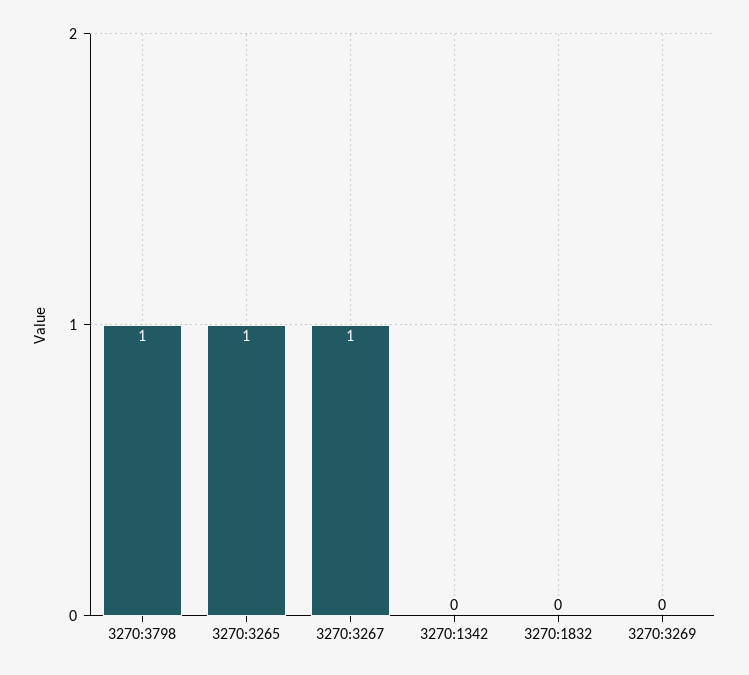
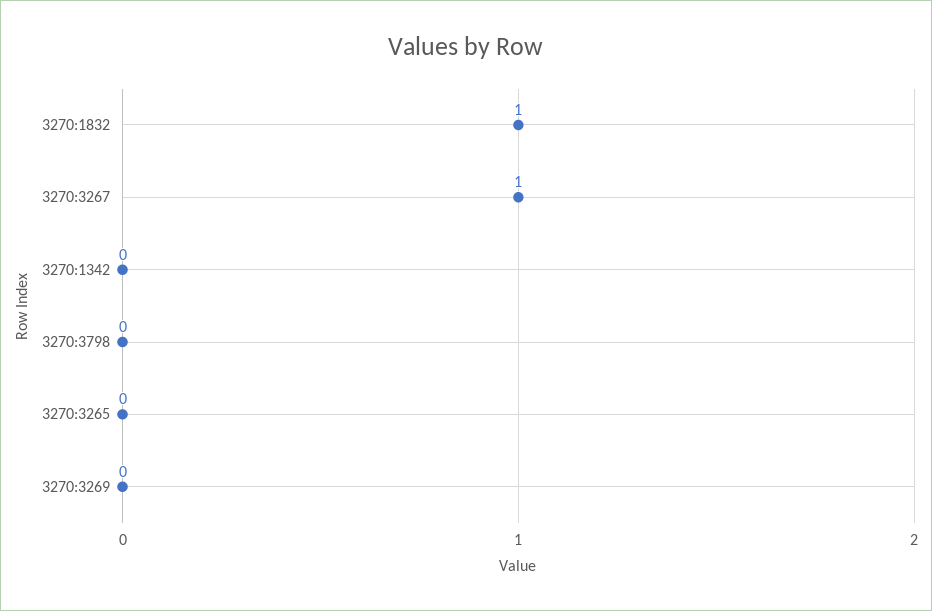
  {
-   "3270:3798": 1,
+   "3270:3798": 0,
-   "3270:3265": 1,
+   "3270:3265": 0,
    "3270:3267": 1,
    "3270:1342": 0,
-   "3270:1832": 0,
+   "3270:1832": 1,
    "3270:3269": 0
  }

